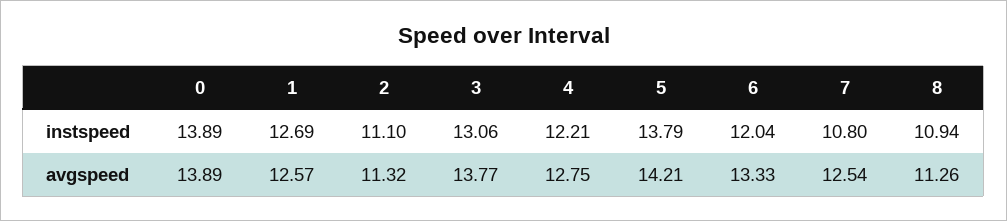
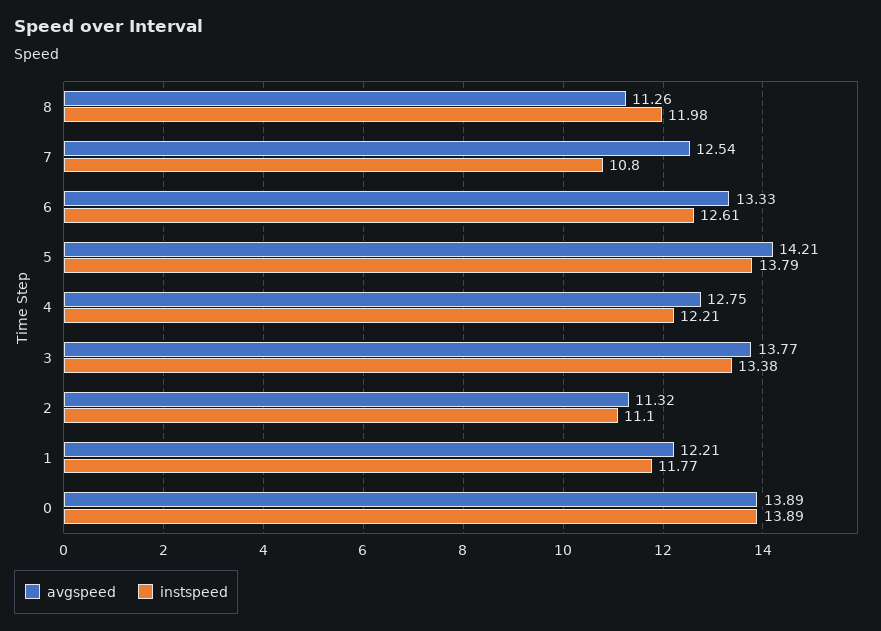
  {
    "instspeed": {
      "0": 13.89,
-     "1": 12.69,
+     "1": 11.77,
      "2": 11.1,
-     "3": 13.06,
+     "3": 13.38,
      "4": 12.21,
      "5": 13.79,
-     "6": 12.04,
+     "6": 12.61,
      "7": 10.8,
-     "8": 10.94
+     "8": 11.98
    },
    "avgspeed": {
      "0": 13.89,
-     "1": 12.57,
+     "1": 12.21,
      "2": 11.32,
      "3": 13.77,
      "4": 12.75,
      "5": 14.21,
      "6": 13.33,
      "7": 12.54,
      "8": 11.26
    }
  }

